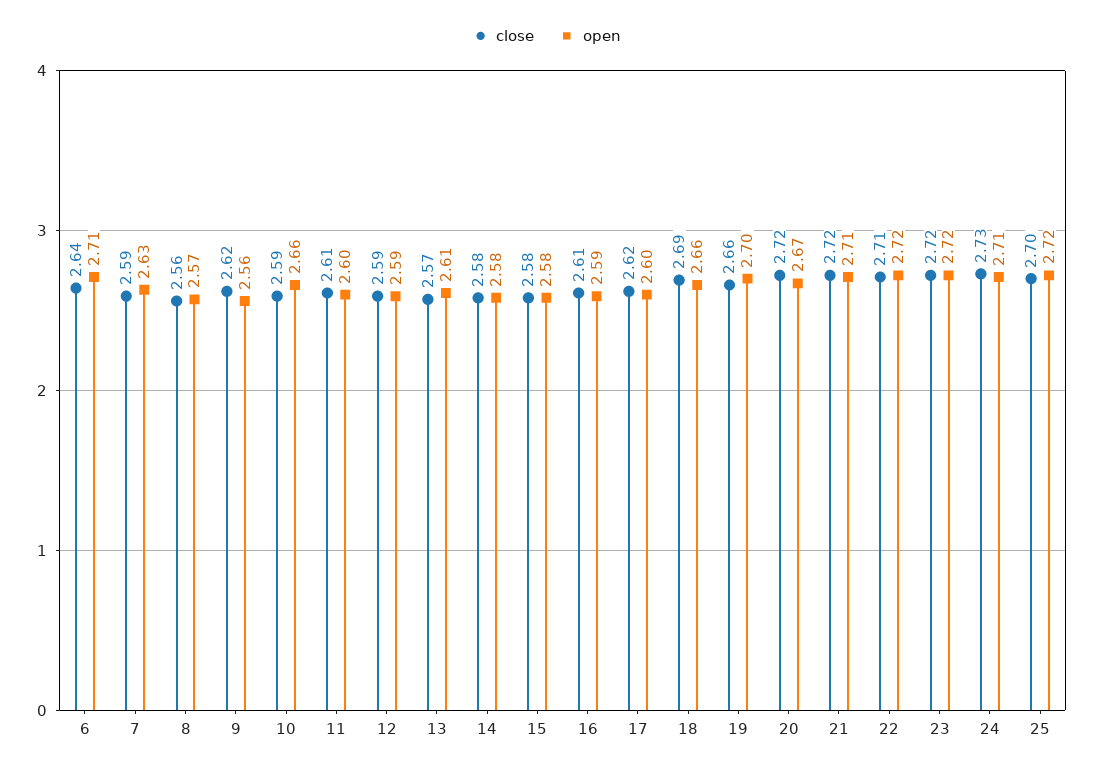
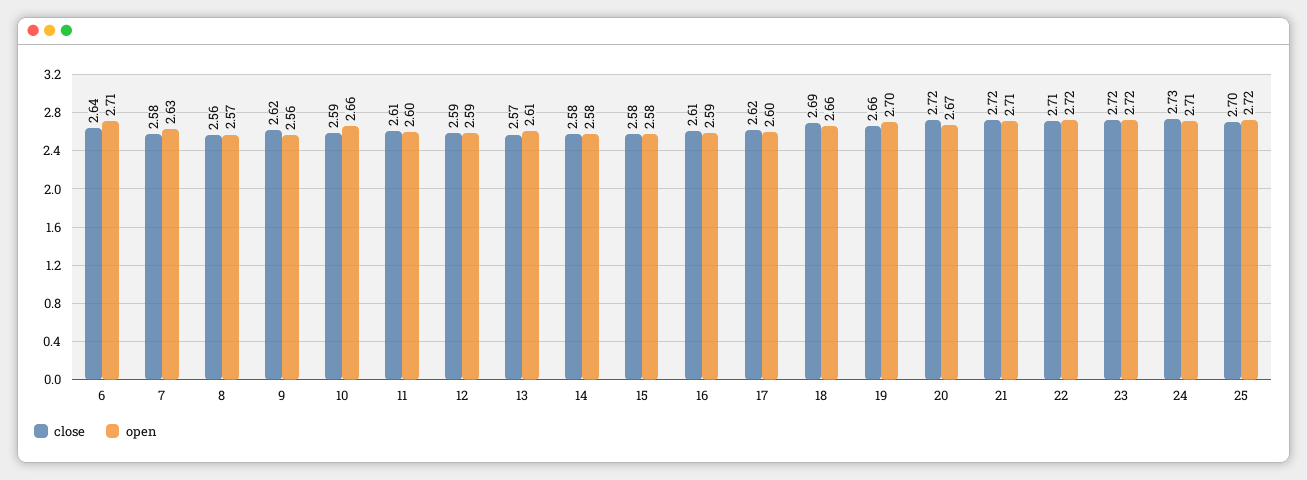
  {
    "close": {
      "6": 2.64,
-     "7": 2.59,
+     "7": 2.58,
      "8": 2.56,
      "9": 2.62,
      "10": 2.59,
      "11": 2.61,
      "12": 2.59,
      "13": 2.57,
      "14": 2.58,
      "15": 2.58,
      "16": 2.61,
      "17": 2.62,
      "18": 2.69,
      "19": 2.66,
      "20": 2.72,
      "21": 2.72,
      "22": 2.71,
      "23": 2.72,
      "24": 2.73,
      "25": 2.7
    },
    "open": {
      "6": 2.71,
      "7": 2.63,
      "8": 2.57,
      "9": 2.56,
      "10": 2.66,
      "11": 2.6,
      "12": 2.59,
      "13": 2.61,
      "14": 2.58,
      "15": 2.58,
      "16": 2.59,
      "17": 2.6,
      "18": 2.66,
      "19": 2.7,
      "20": 2.67,
      "21": 2.71,
      "22": 2.72,
      "23": 2.72,
      "24": 2.71,
      "25": 2.72
    }
  }

